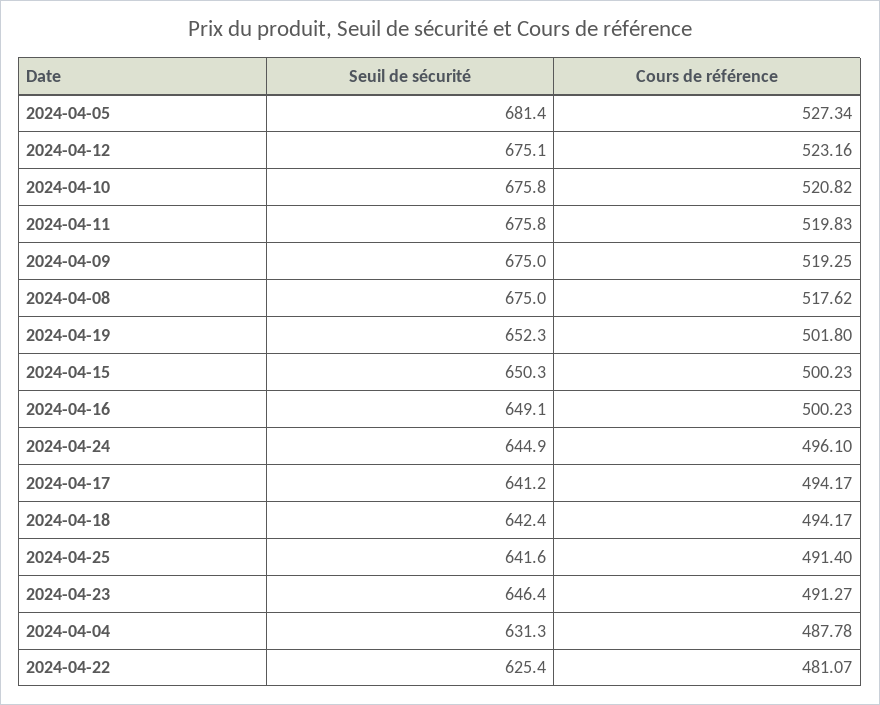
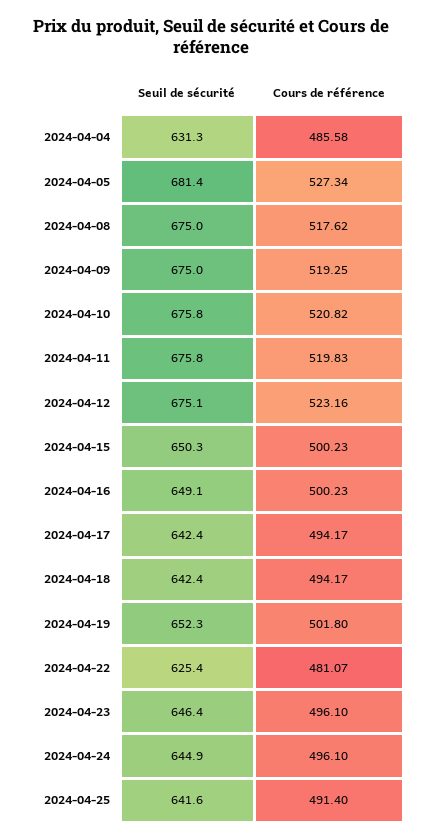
  {
    "Seuil de sécurité": {
      "2024-04-05": 681.4,
      "2024-04-12": 675.1,
      "2024-04-10": 675.8,
      "2024-04-11": 675.8,
      "2024-04-09": 675,
      "2024-04-08": 675,
      "2024-04-19": 652.3,
      "2024-04-15": 650.3,
      "2024-04-16": 649.1,
      "2024-04-24": 644.9,
-     "2024-04-17": 641.2,
+     "2024-04-17": 642.4,
      "2024-04-18": 642.4,
      "2024-04-25": 641.6,
      "2024-04-23": 646.4,
      "2024-04-04": 631.3,
      "2024-04-22": 625.4
    },
    "Cours de référence": {
      "2024-04-05": 527.34,
      "2024-04-12": 523.16,
      "2024-04-10": 520.82,
      "2024-04-11": 519.83,
      "2024-04-09": 519.25,
      "2024-04-08": 517.62,
      "2024-04-19": 501.8,
      "2024-04-15": 500.23,
      "2024-04-16": 500.23,
      "2024-04-24": 496.1,
      "2024-04-17": 494.17,
      "2024-04-18": 494.17,
      "2024-04-25": 491.4,
-     "2024-04-23": 491.27,
+     "2024-04-23": 496.1,
-     "2024-04-04": 487.78,
+     "2024-04-04": 485.58,
      "2024-04-22": 481.07
    }
  }

